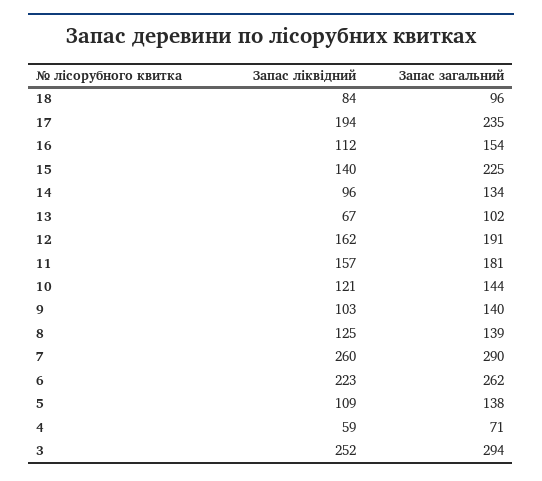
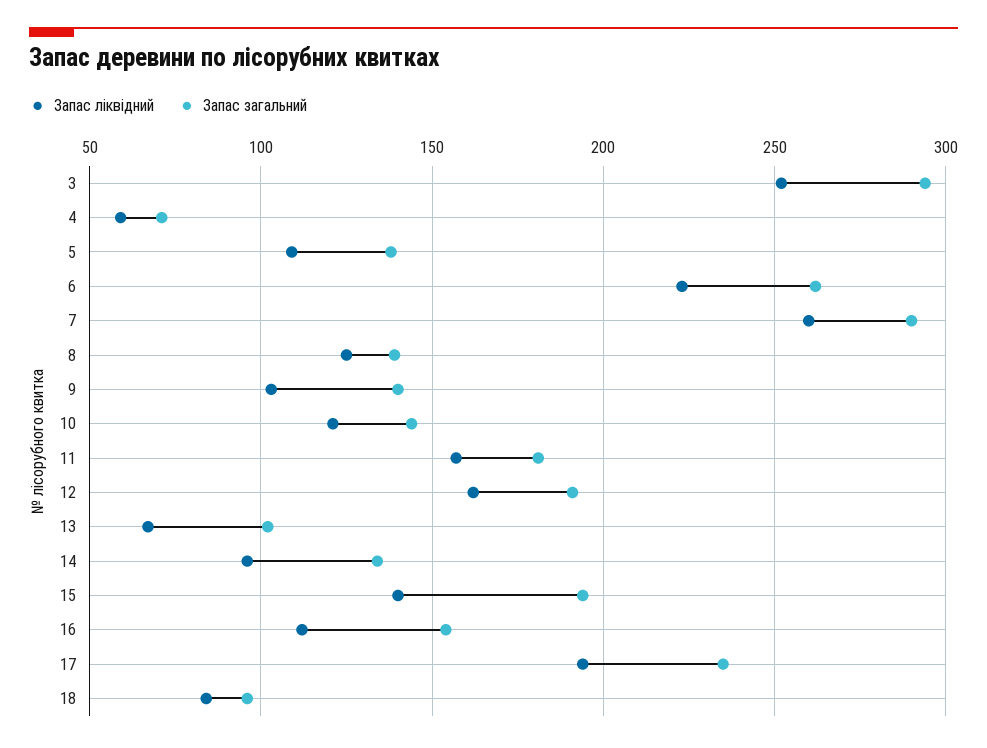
  {
    "Запас ліквідний": {
      "18": 84,
      "17": 194,
      "16": 112,
      "15": 140,
      "14": 96,
      "13": 67,
      "12": 162,
      "11": 157,
      "10": 121,
      "9": 103,
      "8": 125,
      "7": 260,
      "6": 223,
      "5": 109,
      "4": 59,
      "3": 252
    },
    "Запас загальний": {
      "18": 96,
      "17": 235,
      "16": 154,
-     "15": 225,
+     "15": 195,
      "14": 134,
      "13": 102,
      "12": 191,
      "11": 181,
      "10": 144,
      "9": 140,
      "8": 139,
      "7": 290,
      "6": 262,
      "5": 138,
      "4": 71,
      "3": 294
    }
  }

